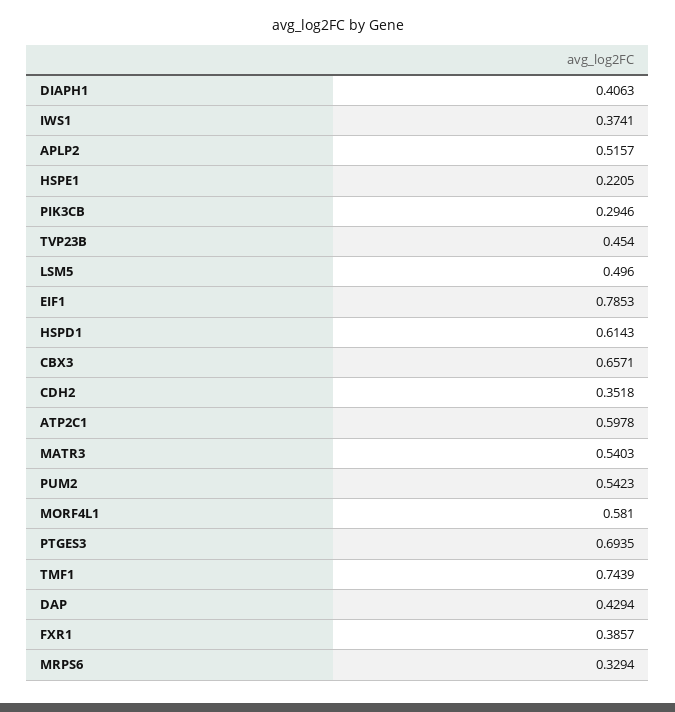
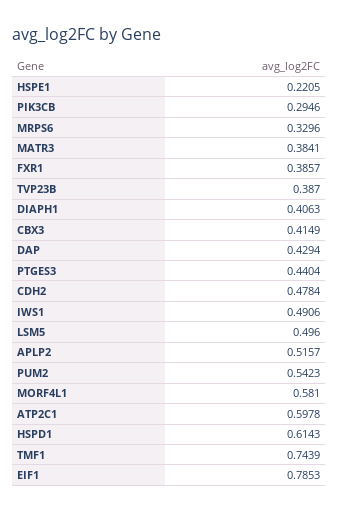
  {
    "DIAPH1": 0.4063,
-   "IWS1": 0.3741,
+   "IWS1": 0.4906,
    "APLP2": 0.5157,
    "HSPE1": 0.2205,
    "PIK3CB": 0.2946,
-   "TVP23B": 0.454,
+   "TVP23B": 0.387,
    "LSM5": 0.496,
    "EIF1": 0.7853,
    "HSPD1": 0.6143,
-   "CBX3": 0.6571,
+   "CBX3": 0.4149,
-   "CDH2": 0.3518,
+   "CDH2": 0.4784,
    "ATP2C1": 0.5978,
-   "MATR3": 0.5403,
+   "MATR3": 0.3841,
    "PUM2": 0.5423,
    "MORF4L1": 0.581,
-   "PTGES3": 0.6935,
+   "PTGES3": 0.4404,
    "TMF1": 0.7439,
    "DAP": 0.4294,
    "FXR1": 0.3857,
-   "MRPS6": 0.3294
+   "MRPS6": 0.3296
  }

